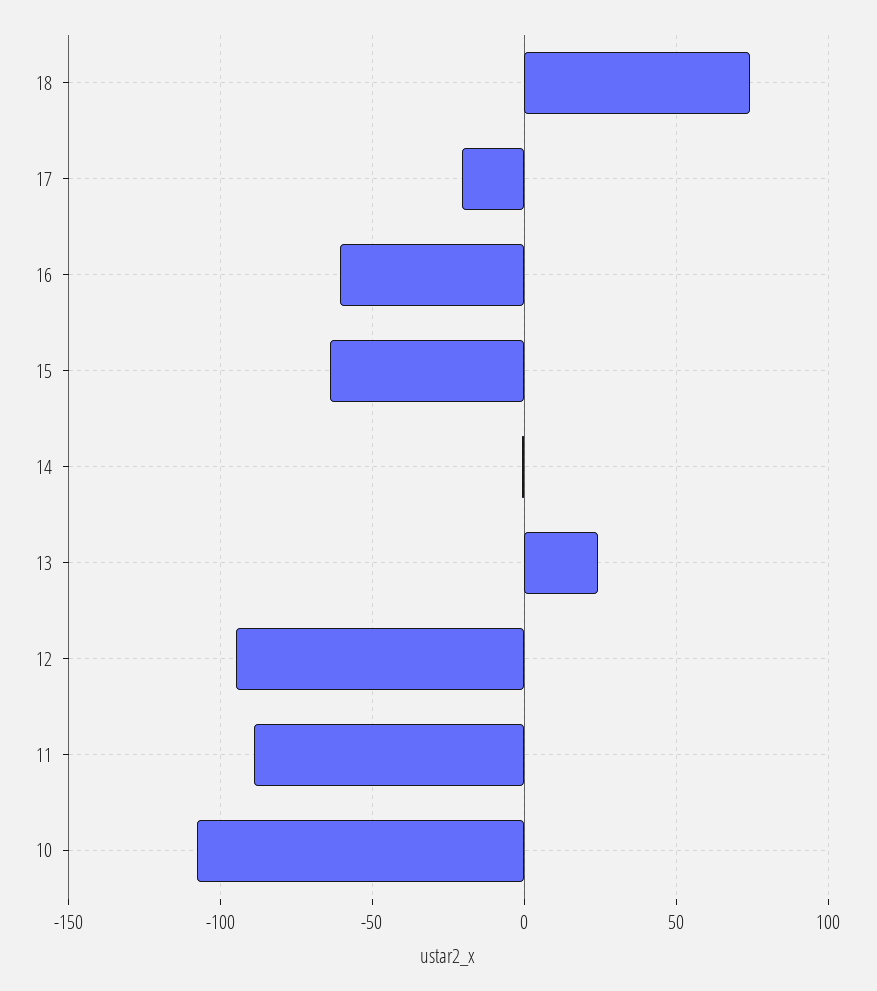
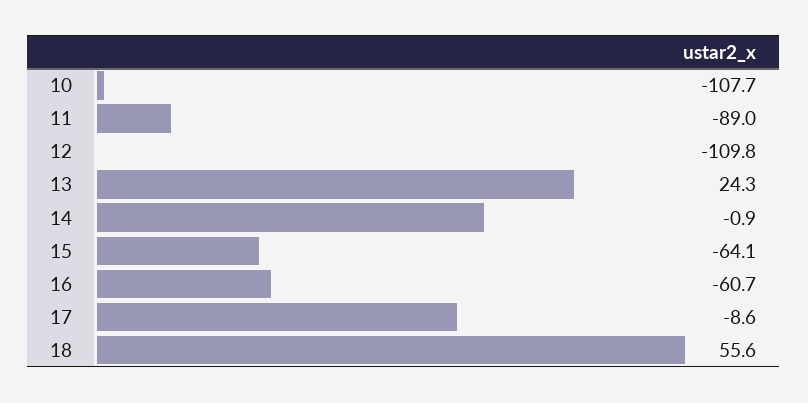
  {
-   "18": 75,
+   "18": 55.6,
-   "17": -20,
+   "17": -8.6,
    "16": -60.7,
    "15": -64.1,
    "14": -0.9,
    "13": 24.3,
-   "12": -95,
+   "12": -109.8,
    "11": -89,
    "10": -107.7
  }

